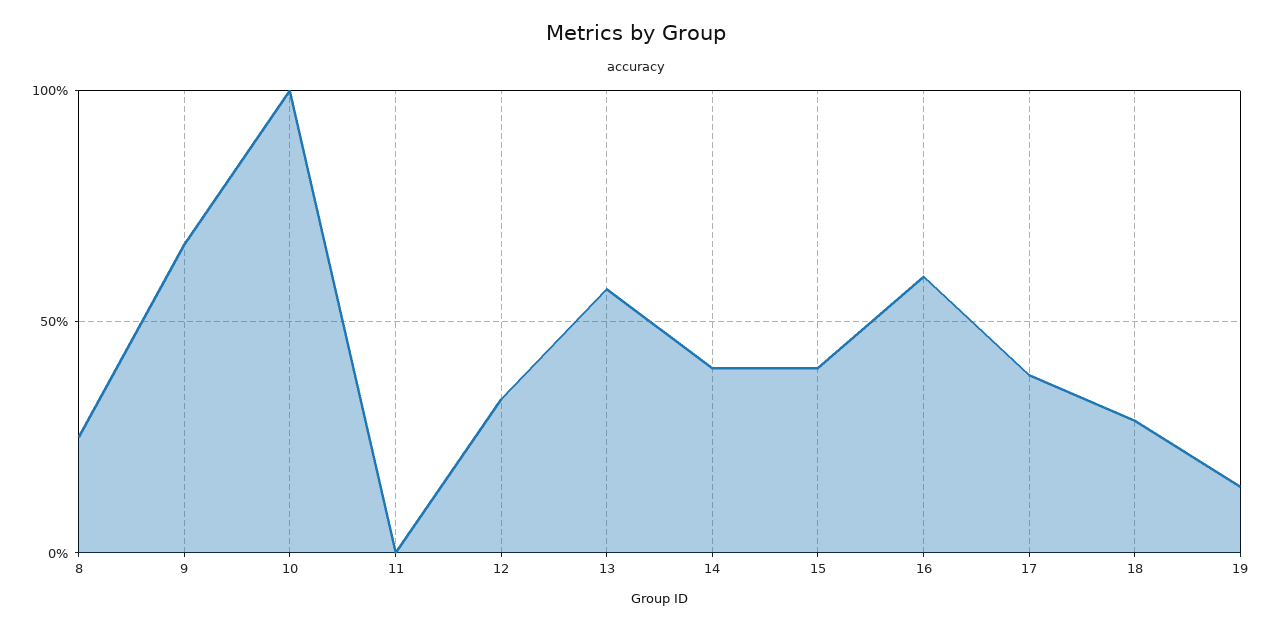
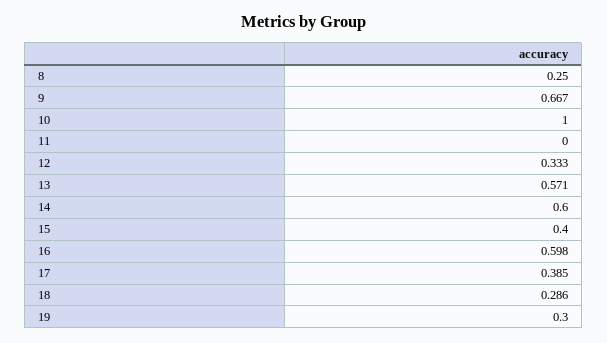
  {
    "8": 0.25,
    "9": 0.667,
    "10": 1,
    "11": 0,
    "12": 0.333,
    "13": 0.571,
-   "14": 0.4,
+   "14": 0.6,
    "15": 0.4,
    "16": 0.598,
    "17": 0.385,
    "18": 0.286,
-   "19": 0.15
+   "19": 0.3
  }

